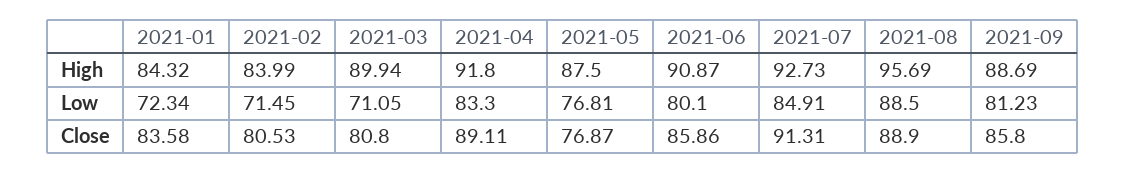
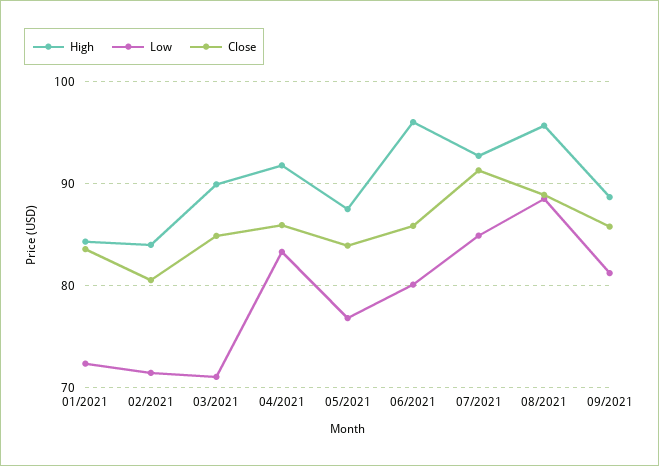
  {
    "High": {
      "2021-01": 84.32,
      "2021-02": 83.99,
      "2021-03": 89.94,
      "2021-04": 91.8,
      "2021-05": 87.5,
-     "2021-06": 90.87,
+     "2021-06": 96,
      "2021-07": 92.73,
      "2021-08": 95.69,
      "2021-09": 88.69
    },
    "Low": {
      "2021-01": 72.34,
      "2021-02": 71.45,
      "2021-03": 71.05,
      "2021-04": 83.3,
      "2021-05": 76.81,
      "2021-06": 80.1,
      "2021-07": 84.91,
      "2021-08": 88.5,
      "2021-09": 81.23
    },
    "Close": {
      "2021-01": 83.58,
      "2021-02": 80.53,
-     "2021-03": 80.8,
+     "2021-03": 85,
-     "2021-04": 89.11,
+     "2021-04": 86,
-     "2021-05": 76.87,
+     "2021-05": 84,
      "2021-06": 85.86,
      "2021-07": 91.31,
      "2021-08": 88.9,
      "2021-09": 85.8
    }
  }

